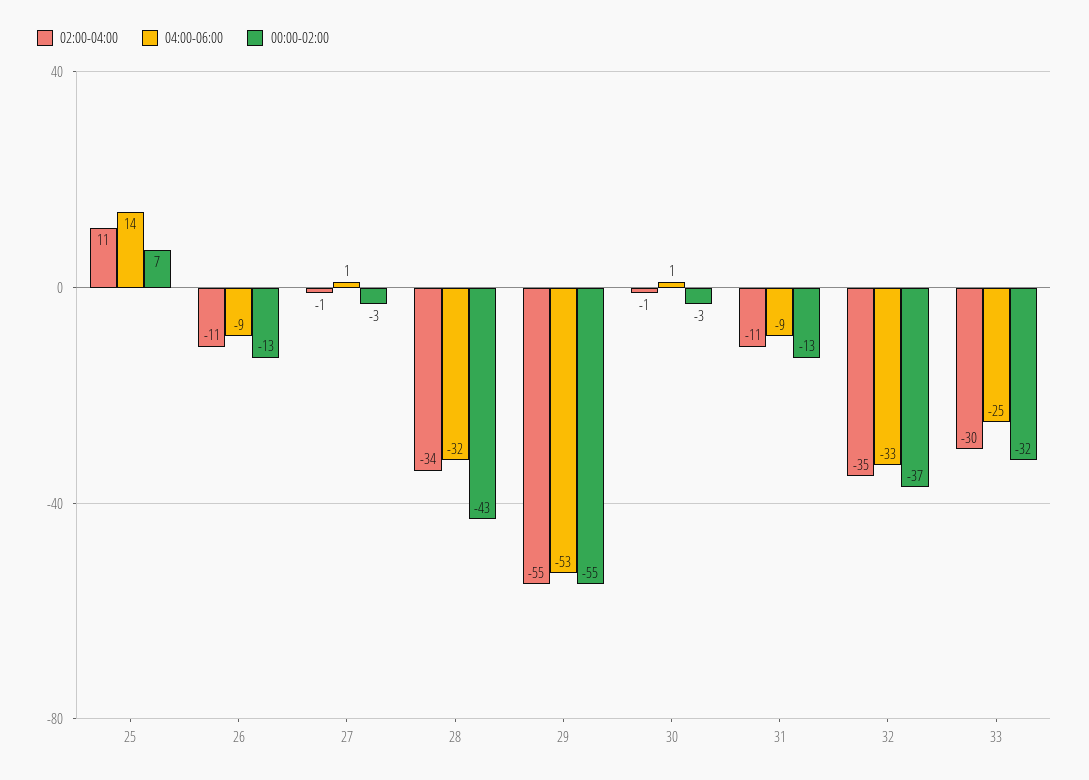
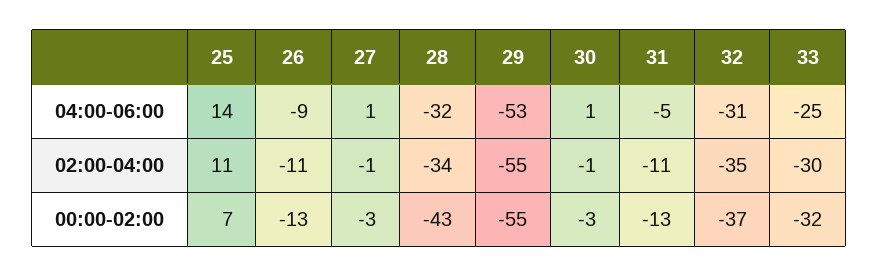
  {
    "02:00-04:00": {
      "25": 11,
      "26": -11,
      "27": -1,
      "28": -34,
      "29": -55,
      "30": -1,
      "31": -11,
      "32": -35,
      "33": -30
    },
    "04:00-06:00": {
      "25": 14,
      "26": -9,
      "27": 1,
      "28": -32,
      "29": -53,
      "30": 1,
-     "31": -9,
+     "31": -5,
-     "32": -33,
+     "32": -31,
      "33": -25
    },
    "00:00-02:00": {
      "25": 7,
      "26": -13,
      "27": -3,
      "28": -43,
      "29": -55,
      "30": -3,
      "31": -13,
      "32": -37,
      "33": -32
    }
  }

